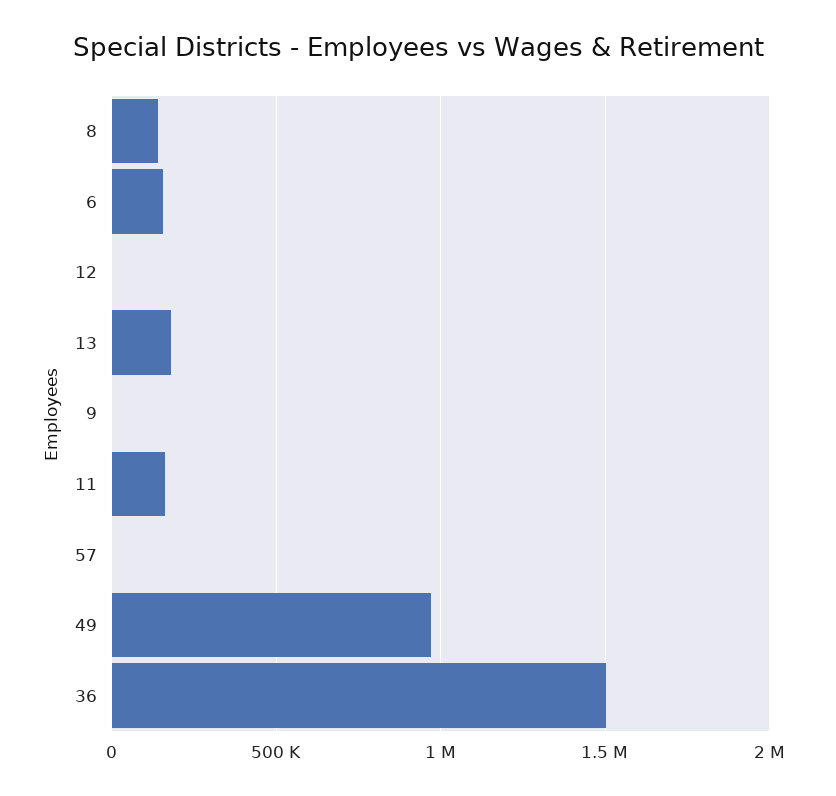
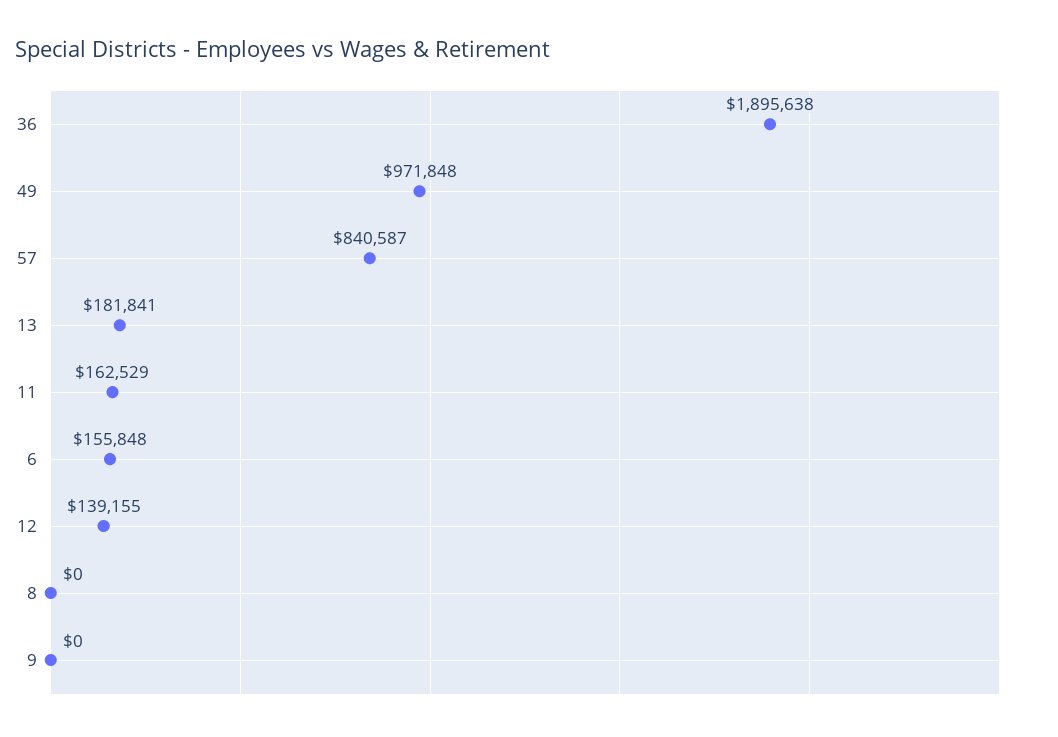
  {
-   "8": 150000,
+   "8": 0,
    "6": 155848,
-   "12": 0,
+   "12": 139155,
    "13": 181841,
    "9": 0,
    "11": 162529,
-   "57": 0,
+   "57": 840587,
    "49": 971848,
-   "36": 1500000
+   "36": 1895638
  }

